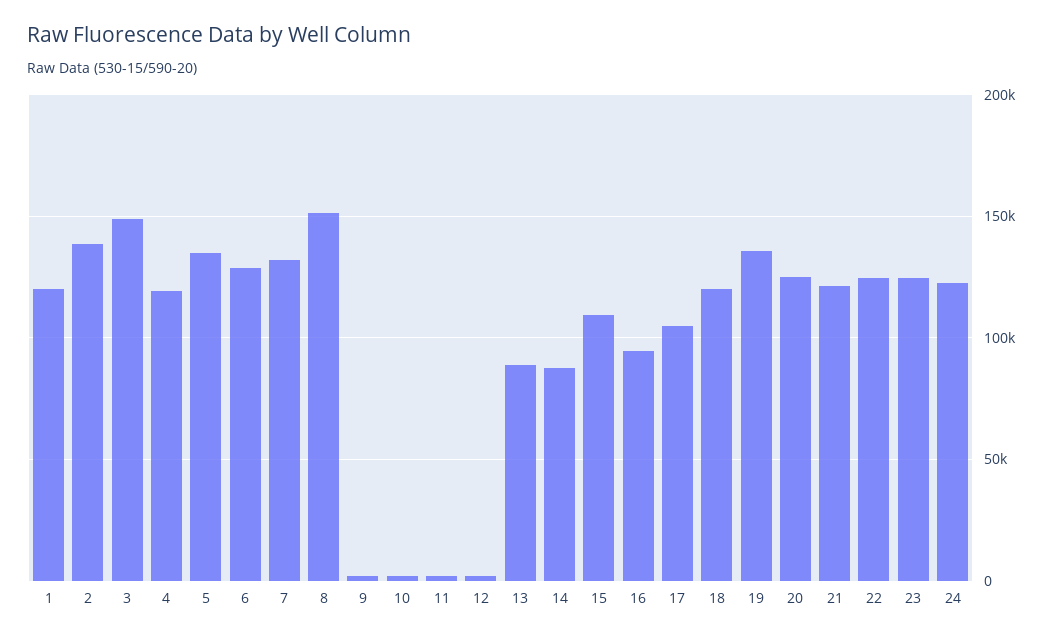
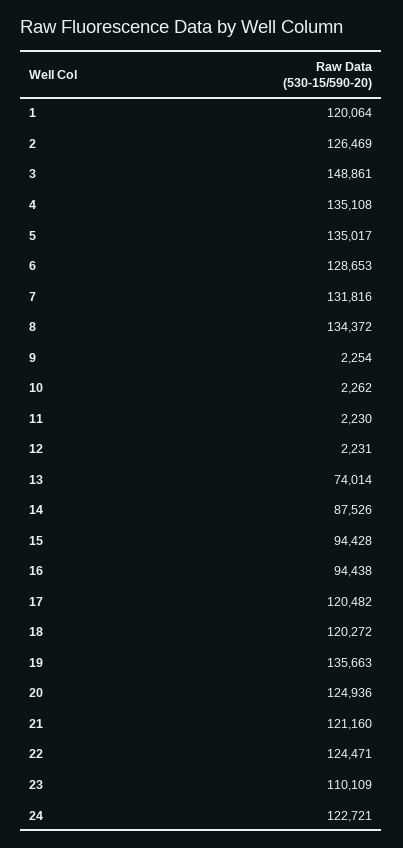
  {
    "1": 120064,
-   "2": 140000,
+   "2": 126469,
    "3": 148861,
-   "4": 120000,
+   "4": 135108,
    "5": 135017,
    "6": 128653,
    "7": 131816,
-   "8": 150000,
+   "8": 134372,
    "9": 2254,
    "10": 2262,
    "11": 2230,
    "12": 2231,
-   "13": 90000,
+   "13": 74014,
    "14": 87526,
-   "15": 110000,
+   "15": 94428,
    "16": 94438,
-   "17": 105000,
+   "17": 120482,
    "18": 120272,
    "19": 135663,
    "20": 124936,
    "21": 121160,
    "22": 124471,
-   "23": 125000,
+   "23": 110109,
    "24": 122721
  }

